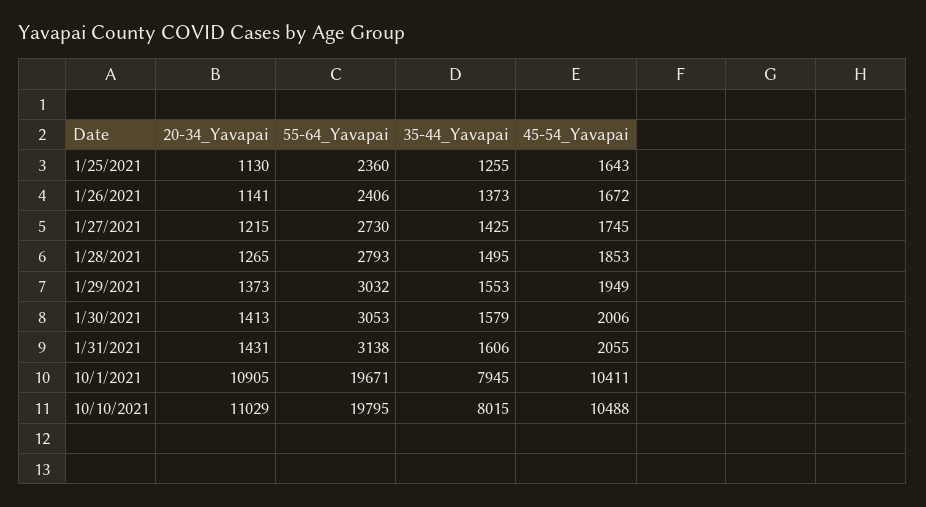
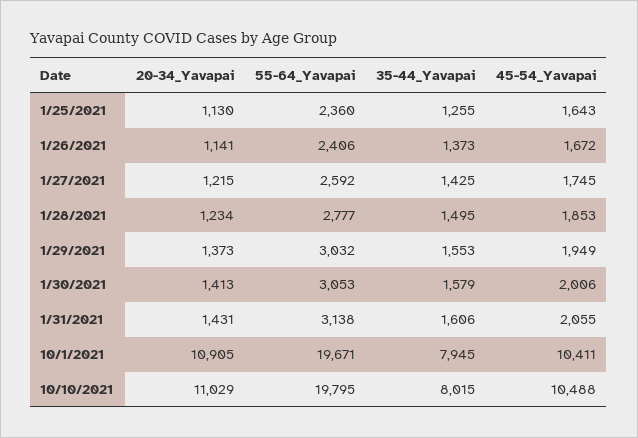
  {
    "20-34_Yavapai": {
      "1/25/2021": 1130,
      "1/26/2021": 1141,
      "1/27/2021": 1215,
-     "1/28/2021": 1265,
+     "1/28/2021": 1234,
      "1/29/2021": 1373,
      "1/30/2021": 1413,
      "1/31/2021": 1431,
      "10/1/2021": 10905,
      "10/10/2021": 11029
    },
    "55-64_Yavapai": {
      "1/25/2021": 2360,
      "1/26/2021": 2406,
-     "1/27/2021": 2730,
+     "1/27/2021": 2592,
-     "1/28/2021": 2793,
+     "1/28/2021": 2777,
      "1/29/2021": 3032,
      "1/30/2021": 3053,
      "1/31/2021": 3138,
      "10/1/2021": 19671,
      "10/10/2021": 19795
    },
    "35-44_Yavapai": {
      "1/25/2021": 1255,
      "1/26/2021": 1373,
      "1/27/2021": 1425,
      "1/28/2021": 1495,
      "1/29/2021": 1553,
      "1/30/2021": 1579,
      "1/31/2021": 1606,
      "10/1/2021": 7945,
      "10/10/2021": 8015
    },
    "45-54_Yavapai": {
      "1/25/2021": 1643,
      "1/26/2021": 1672,
      "1/27/2021": 1745,
      "1/28/2021": 1853,
      "1/29/2021": 1949,
      "1/30/2021": 2006,
      "1/31/2021": 2055,
      "10/1/2021": 10411,
      "10/10/2021": 10488
    }
  }

